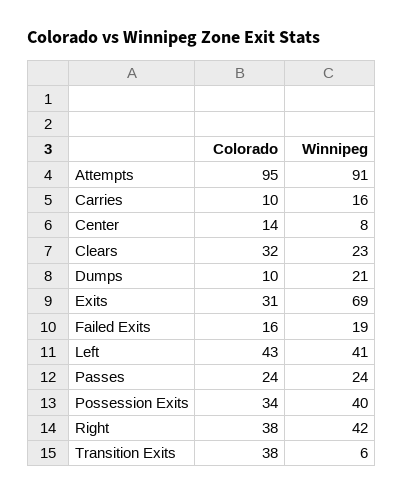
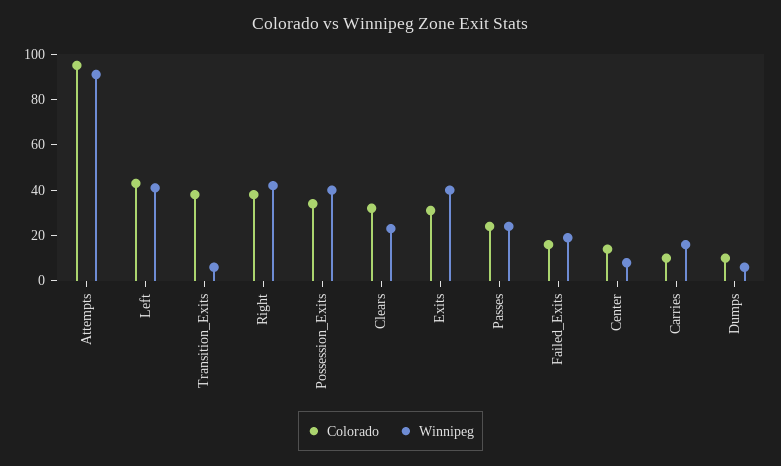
  {
    "Colorado": {
      "Attempts": 95,
      "Carries": 10,
      "Center": 14,
      "Clears": 32,
      "Dumps": 10,
      "Exits": 31,
      "Failed Exits": 16,
      "Left": 43,
      "Passes": 24,
      "Possession Exits": 34,
      "Right": 38,
      "Transition Exits": 38
    },
    "Winnipeg": {
      "Attempts": 91,
      "Carries": 16,
      "Center": 8,
      "Clears": 23,
-     "Dumps": 21,
+     "Dumps": 5,
-     "Exits": 69,
+     "Exits": 40,
      "Failed Exits": 19,
      "Left": 41,
      "Passes": 24,
      "Possession Exits": 40,
      "Right": 42,
      "Transition Exits": 6
    }
  }

